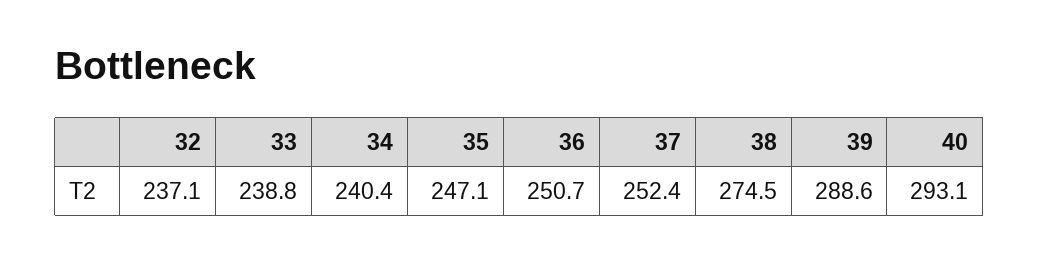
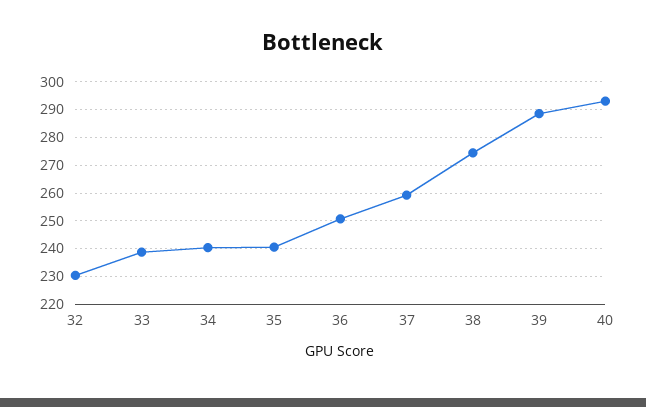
  {
-   "32": 237.1,
+   "32": 230,
    "33": 238.8,
    "34": 240.4,
-   "35": 247.1,
+   "35": 240,
    "36": 250.7,
-   "37": 252.4,
+   "37": 260,
    "38": 274.5,
    "39": 288.6,
    "40": 293.1
  }

